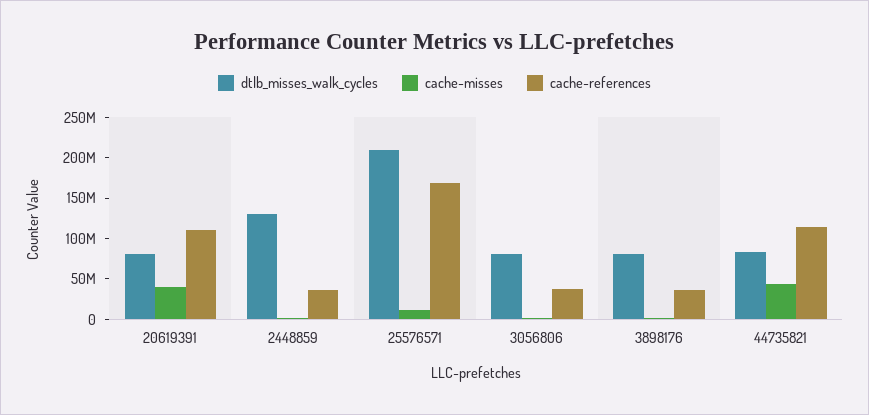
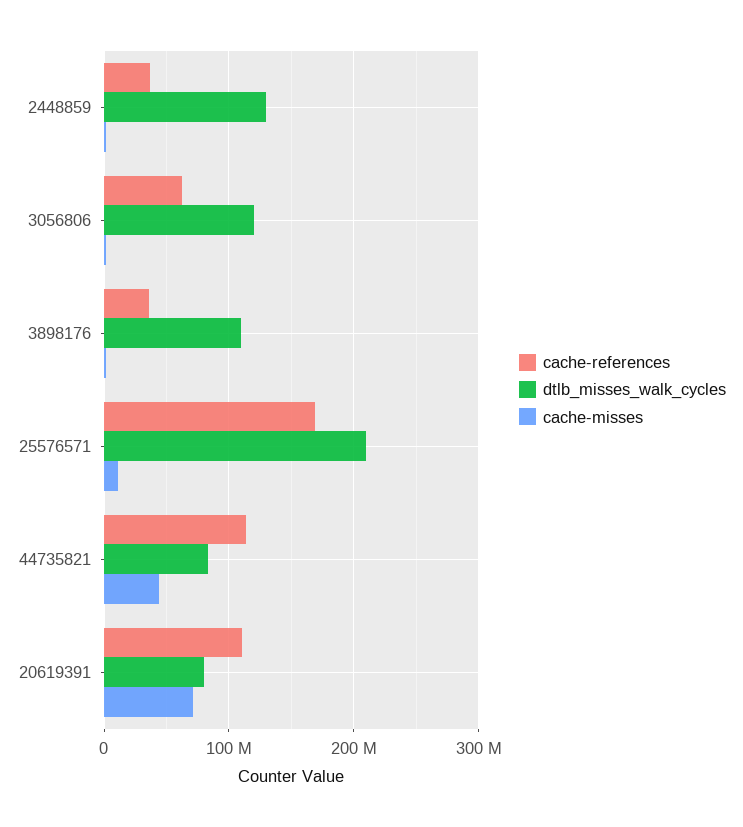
  {
    "dtlb_misses_walk_cycles": {
      "20619391": 80000000,
      "2448859": 130000000,
      "25576571": 210000000,
-     "3056806": 80000000,
+     "3056806": 120000000,
-     "3898176": 80000000,
+     "3898176": 110000000,
      "44735821": 80000000
    },
    "cache-misses": {
-     "20619391": 40000000,
+     "20619391": 70000000,
      "2448859": 0,
      "25576571": 10000000,
      "3056806": 0,
      "3898176": 0,
      "44735821": 40000000
    },
    "cache-references": {
      "20619391": 110000000,
      "2448859": 40000000,
      "25576571": 170000000,
-     "3056806": 40000000,
+     "3056806": 60000000,
      "3898176": 40000000,
      "44735821": 110000000
    }
  }

